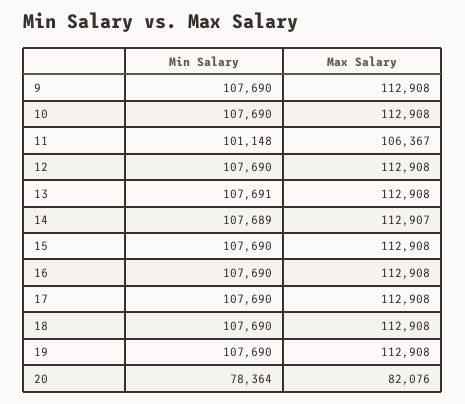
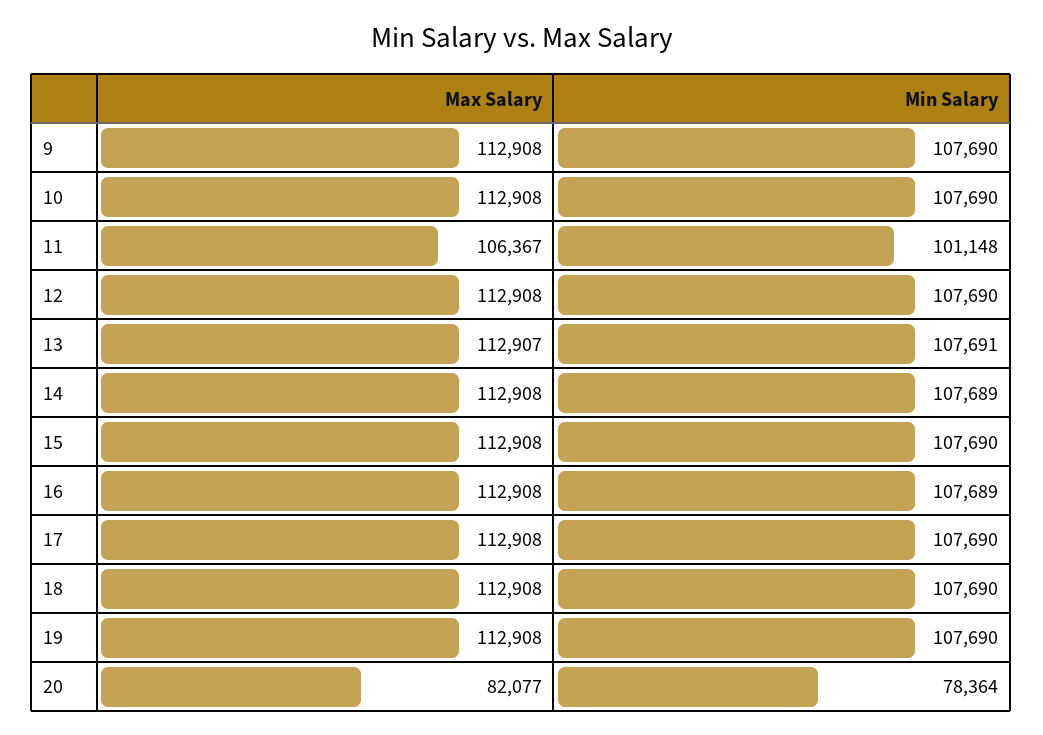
  {
    "Min Salary": {
      "9": 107690,
      "10": 107690,
      "11": 101148,
      "12": 107690,
      "13": 107691,
      "14": 107689,
      "15": 107690,
-     "16": 107690,
+     "16": 107689,
      "17": 107690,
      "18": 107690,
      "19": 107690,
      "20": 78364
    },
    "Max Salary": {
      "9": 112908,
      "10": 112908,
      "11": 106367,
      "12": 112908,
-     "13": 112908,
+     "13": 112907,
-     "14": 112907,
+     "14": 112908,
      "15": 112908,
      "16": 112908,
      "17": 112908,
      "18": 112908,
      "19": 112908,
-     "20": 82076
+     "20": 82077
    }
  }

